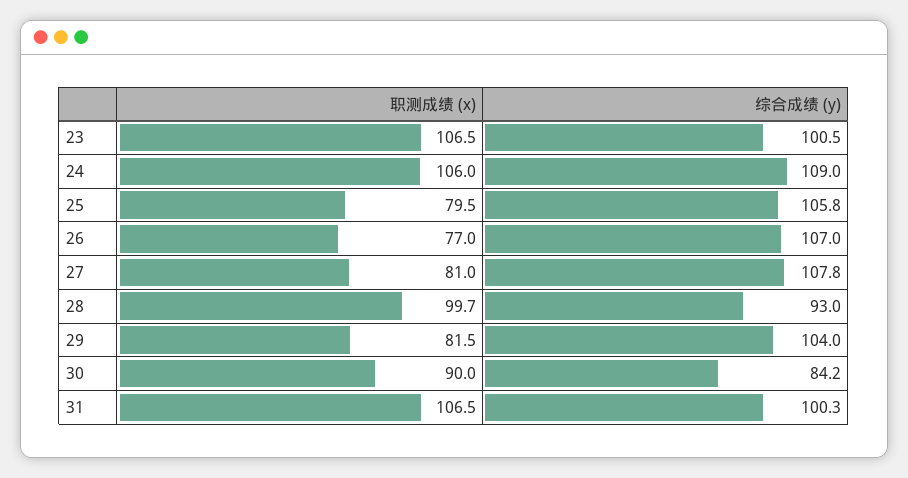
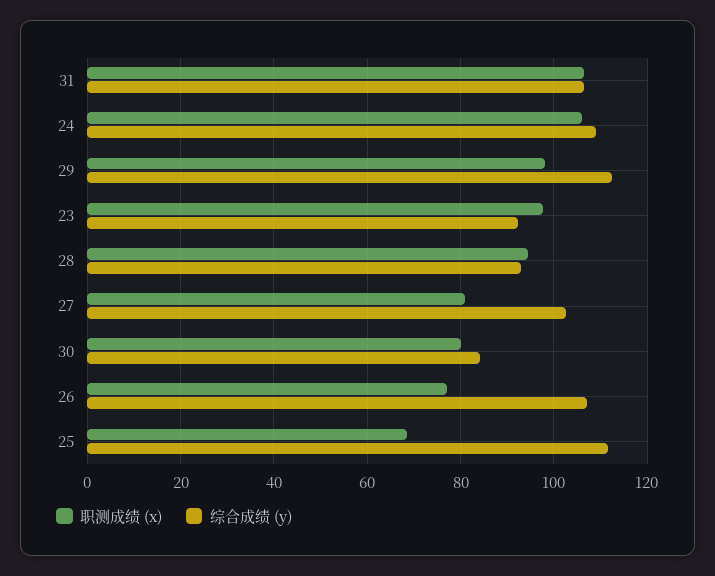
  {
    "职测成绩 (x)": {
-     "23": 106.5,
+     "23": 98,
      "24": 106,
-     "25": 79.5,
+     "25": 68,
      "26": 77,
      "27": 81,
-     "28": 99.7,
+     "28": 94,
-     "29": 81.5,
+     "29": 98,
-     "30": 90,
+     "30": 80,
      "31": 106.5
    },
    "综合成绩 (y)": {
-     "23": 100.5,
+     "23": 92,
      "24": 109,
-     "25": 105.8,
+     "25": 112,
      "26": 107,
-     "27": 107.8,
+     "27": 102,
      "28": 93,
-     "29": 104,
+     "29": 112,
      "30": 84.2,
-     "31": 100.3
+     "31": 106
    }
  }

